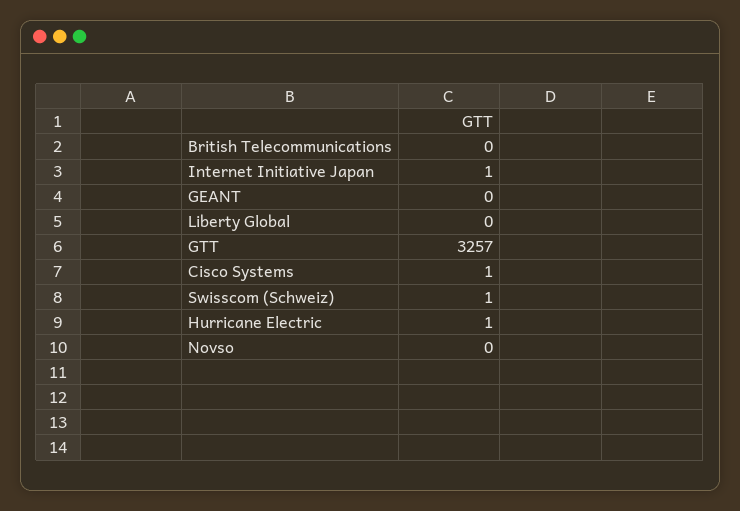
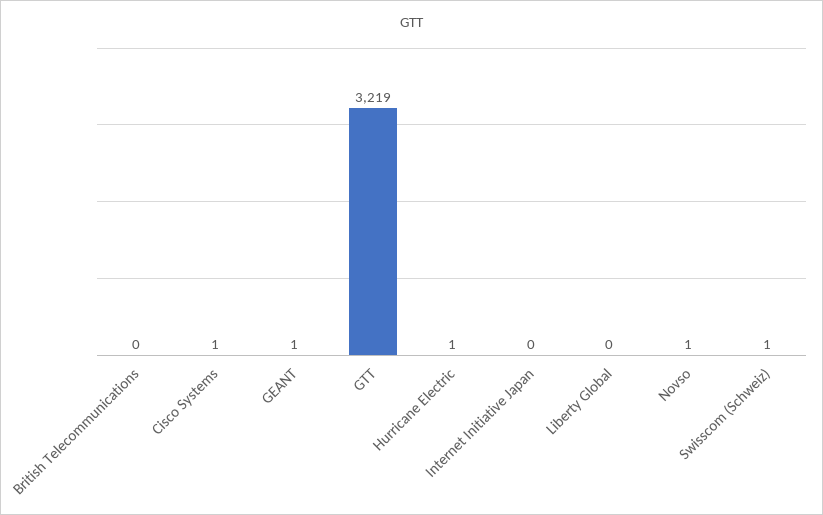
  {
    "British Telecommunications": 0,
-   "Internet Initiative Japan": 1,
+   "Internet Initiative Japan": 0,
-   "GEANT": 0,
+   "GEANT": 1,
    "Liberty Global": 0,
-   "GTT": 3257,
+   "GTT": 3219,
    "Cisco Systems": 1,
    "Swisscom (Schweiz)": 1,
    "Hurricane Electric": 1,
-   "Novso": 0
+   "Novso": 1
  }

